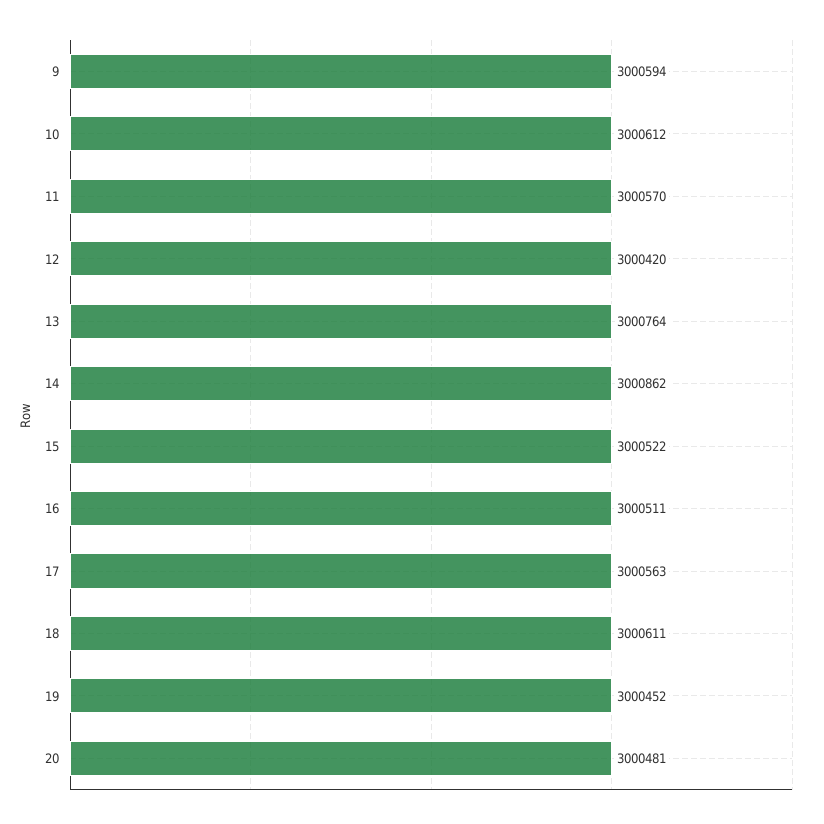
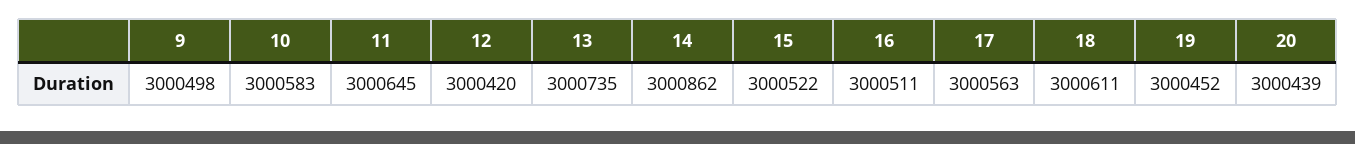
  {
-   "9": 3000594,
+   "9": 3000498,
-   "10": 3000612,
+   "10": 3000583,
-   "11": 3000570,
+   "11": 3000645,
    "12": 3000420,
-   "13": 3000764,
+   "13": 3000735,
    "14": 3000862,
    "15": 3000522,
    "16": 3000511,
    "17": 3000563,
    "18": 3000611,
    "19": 3000452,
-   "20": 3000481
+   "20": 3000439
  }

